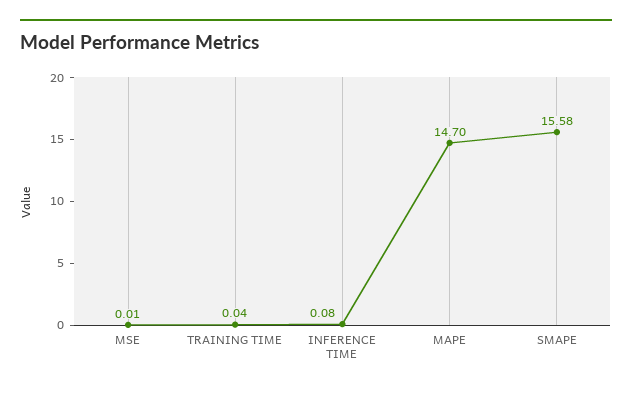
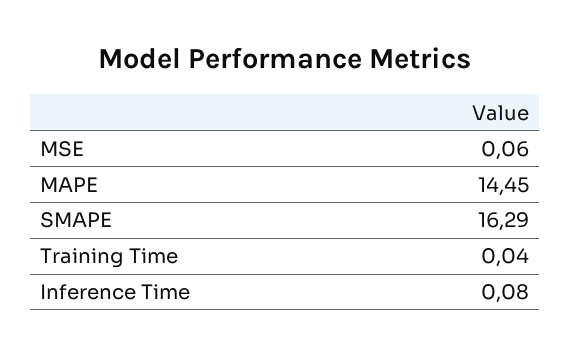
  {
-   "MSE": 0.01,
+   "MSE": 0.06,
    "TRAINING TIME": 0.04,
    "INFERENCE TIME": 0.08,
-   "MAPE": 14.7,
+   "MAPE": 14.45,
-   "SMAPE": 15.58
+   "SMAPE": 16.29
  }

